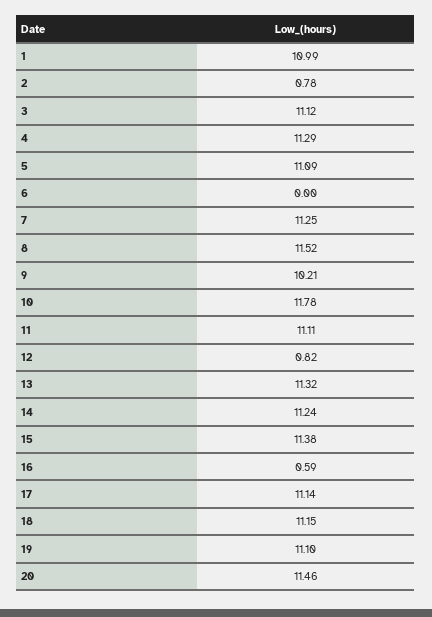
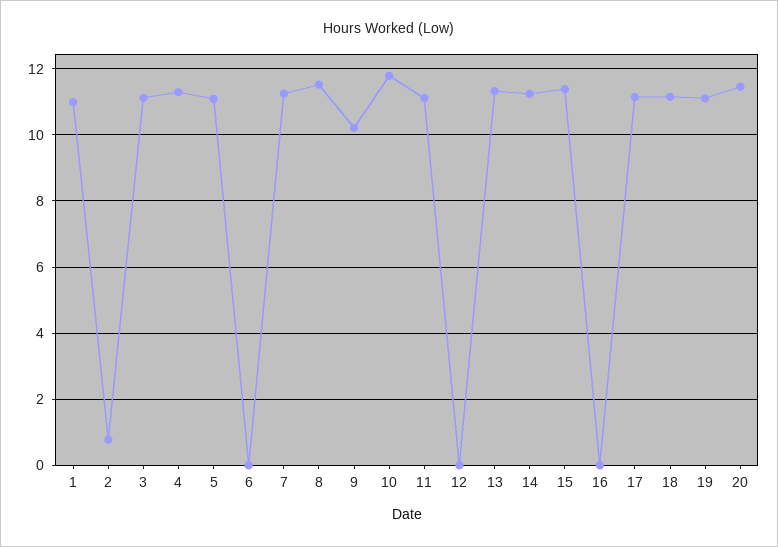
  {
    "1": 10.99,
    "2": 0.78,
    "3": 11.12,
    "4": 11.29,
    "5": 11.09,
    "6": 0,
    "7": 11.25,
    "8": 11.52,
    "9": 10.21,
    "10": 11.78,
    "11": 11.11,
-   "12": 0.82,
+   "12": 0,
    "13": 11.32,
    "14": 11.24,
    "15": 11.38,
-   "16": 0.59,
+   "16": 0,
    "17": 11.14,
    "18": 11.15,
    "19": 11.1,
    "20": 11.46
  }

